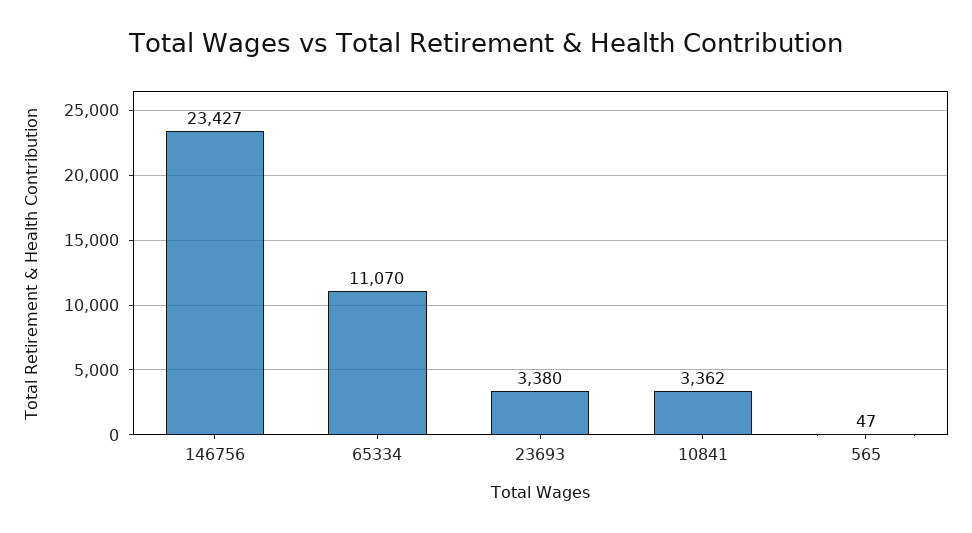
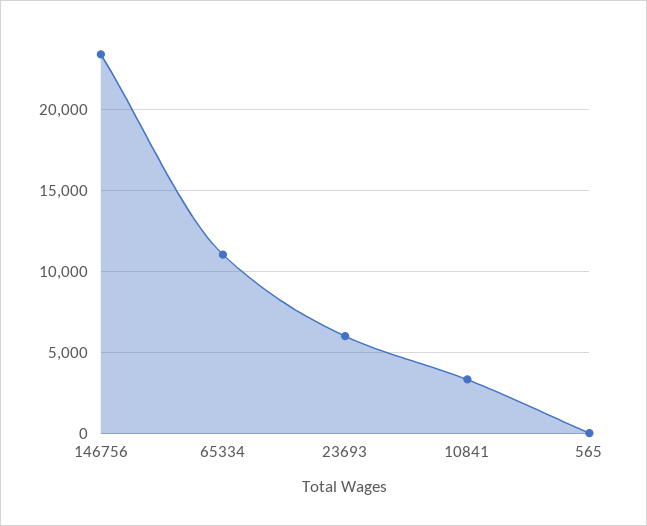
  {
    "146756": 23427,
    "65334": 11070,
-   "23693": 3380,
+   "23693": 6000,
    "10841": 3362,
    "565": 47
  }

